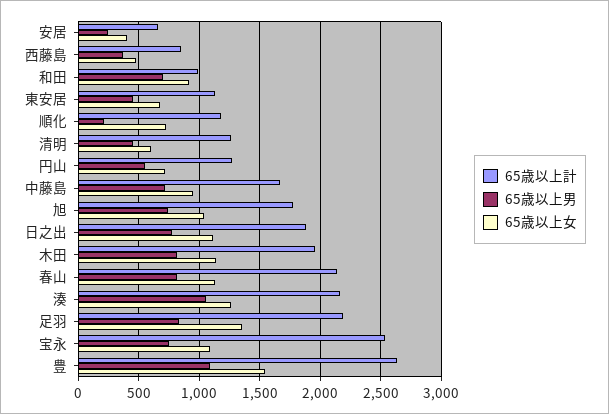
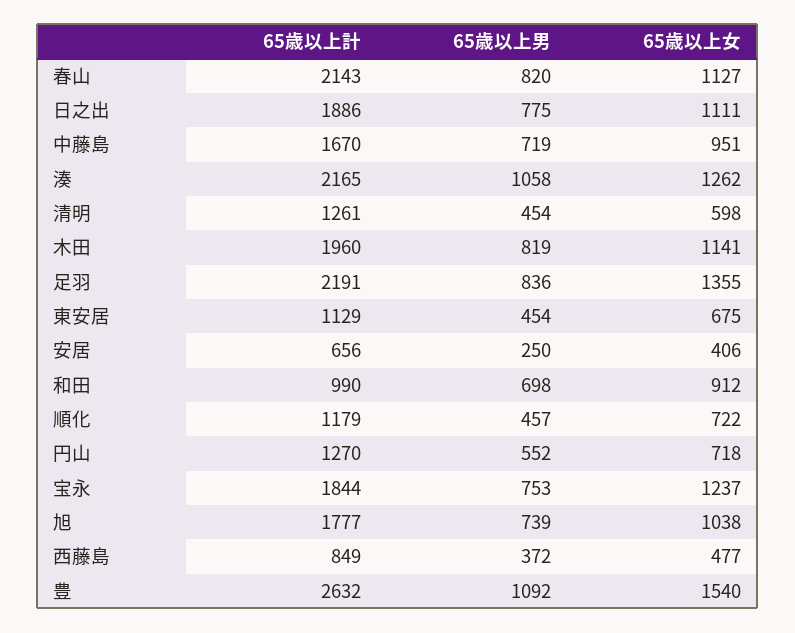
  {
    "65歳以上計": {
      "安居": 656,
      "西藤島": 849,
      "和田": 990,
      "東安居": 1129,
      "順化": 1179,
      "清明": 1261,
      "円山": 1270,
      "中藤島": 1670,
      "旭": 1777,
      "日之出": 1886,
      "木田": 1960,
      "春山": 2143,
      "湊": 2165,
      "足羽": 2191,
-     "宝永": 2550,
+     "宝永": 1844,
      "豊": 2632
    },
    "65歳以上男": {
      "安居": 250,
      "西藤島": 372,
      "和田": 698,
      "東安居": 454,
-     "順化": 200,
+     "順化": 457,
      "清明": 454,
      "円山": 552,
      "中藤島": 719,
      "旭": 739,
      "日之出": 775,
      "木田": 819,
      "春山": 820,
      "湊": 1058,
      "足羽": 836,
      "宝永": 753,
      "豊": 1092
    },
    "65歳以上女": {
      "安居": 406,
      "西藤島": 477,
      "和田": 912,
      "東安居": 675,
      "順化": 722,
      "清明": 598,
      "円山": 718,
      "中藤島": 951,
      "旭": 1038,
      "日之出": 1111,
      "木田": 1141,
      "春山": 1127,
      "湊": 1262,
      "足羽": 1355,
-     "宝永": 1100,
+     "宝永": 1237,
      "豊": 1540
    }
  }

